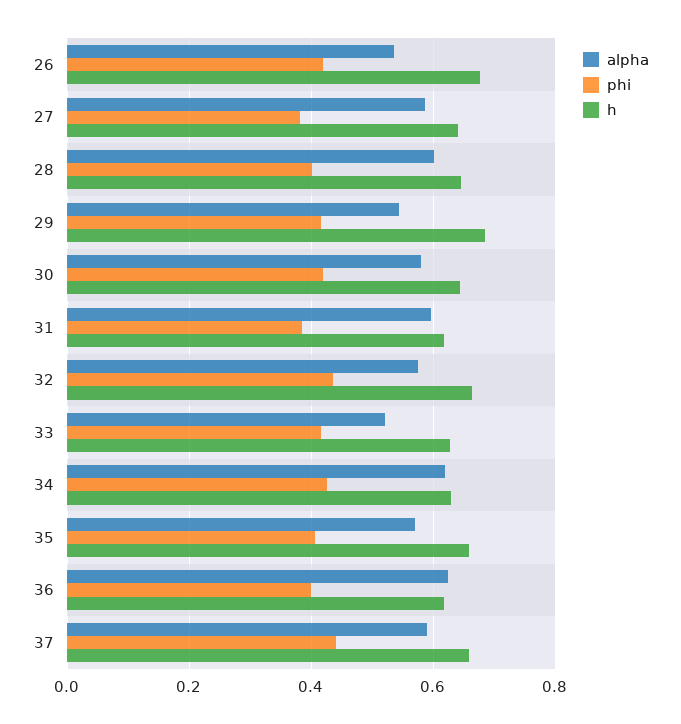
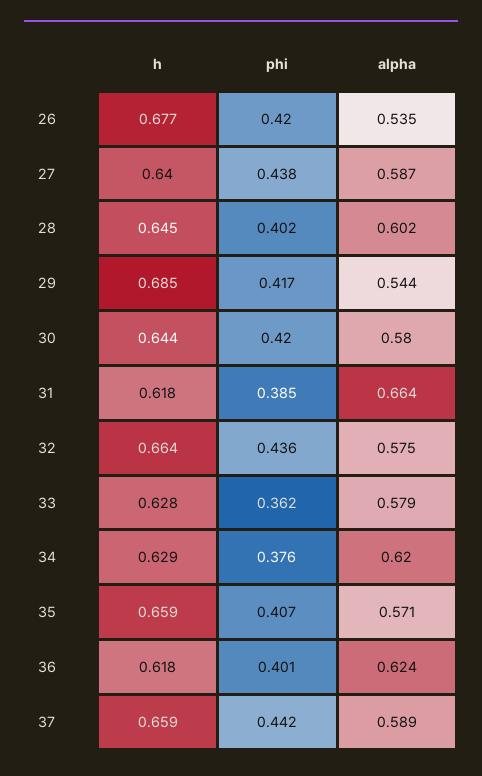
  {
    "alpha": {
      "26": 0.535,
      "27": 0.587,
      "28": 0.602,
      "29": 0.544,
      "30": 0.58,
-     "31": 0.6,
+     "31": 0.664,
      "32": 0.575,
-     "33": 0.52,
+     "33": 0.579,
      "34": 0.62,
      "35": 0.571,
      "36": 0.624,
      "37": 0.589
    },
    "phi": {
      "26": 0.42,
-     "27": 0.38,
+     "27": 0.438,
      "28": 0.402,
      "29": 0.417,
      "30": 0.42,
      "31": 0.385,
      "32": 0.436,
-     "33": 0.42,
+     "33": 0.362,
-     "34": 0.42,
+     "34": 0.376,
      "35": 0.407,
      "36": 0.401,
      "37": 0.442
    },
    "h": {
      "26": 0.677,
      "27": 0.64,
      "28": 0.645,
      "29": 0.685,
      "30": 0.644,
      "31": 0.618,
      "32": 0.664,
      "33": 0.628,
      "34": 0.629,
      "35": 0.659,
      "36": 0.618,
      "37": 0.659
    }
  }

